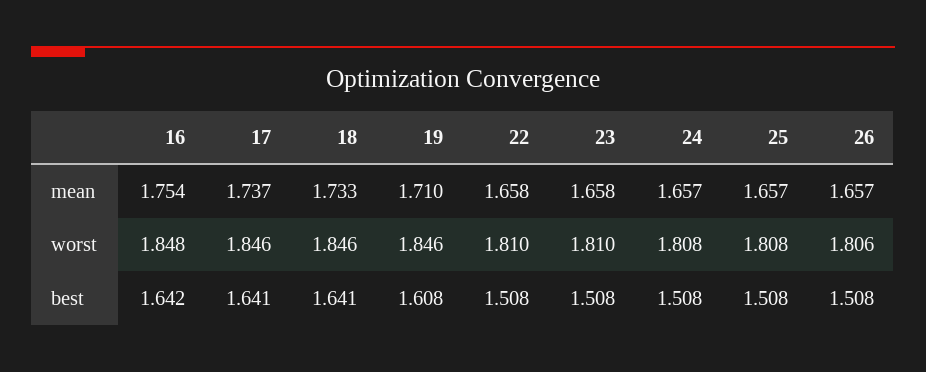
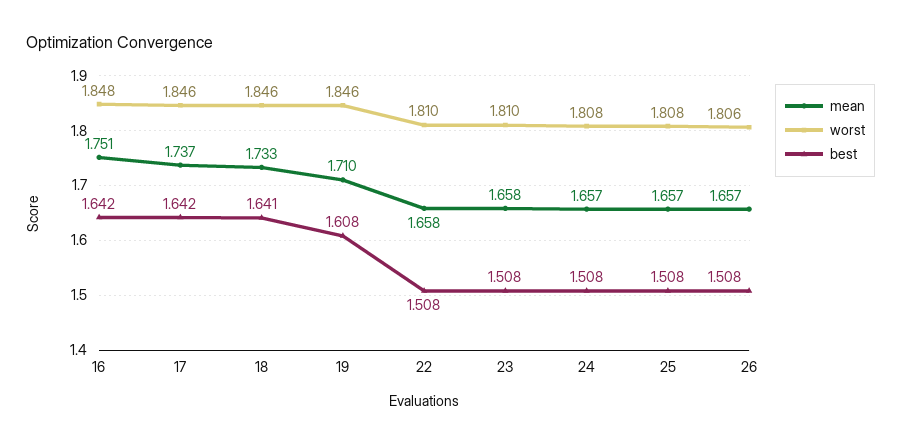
  {
    "mean": {
-     "16": 1.754,
+     "16": 1.751,
      "17": 1.737,
      "18": 1.733,
      "19": 1.71,
      "22": 1.658,
      "23": 1.658,
      "24": 1.657,
      "25": 1.657,
      "26": 1.657
    },
    "worst": {
      "16": 1.848,
      "17": 1.846,
      "18": 1.846,
      "19": 1.846,
      "22": 1.81,
      "23": 1.81,
      "24": 1.808,
      "25": 1.808,
      "26": 1.806
    },
    "best": {
      "16": 1.642,
-     "17": 1.641,
+     "17": 1.642,
      "18": 1.641,
      "19": 1.608,
      "22": 1.508,
      "23": 1.508,
      "24": 1.508,
      "25": 1.508,
      "26": 1.508
    }
  }

